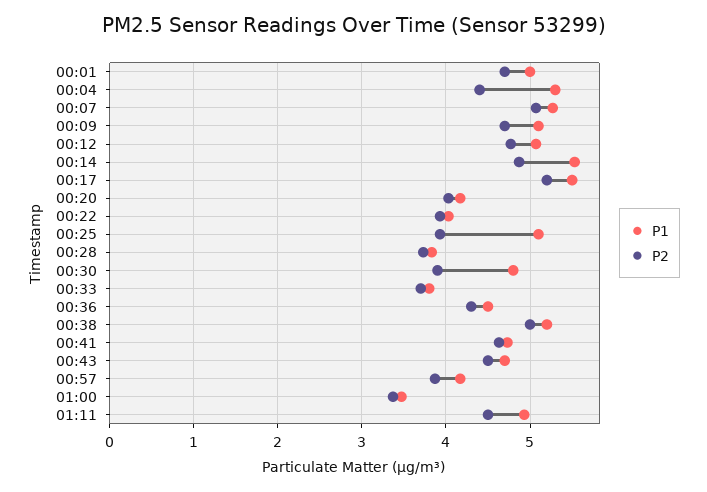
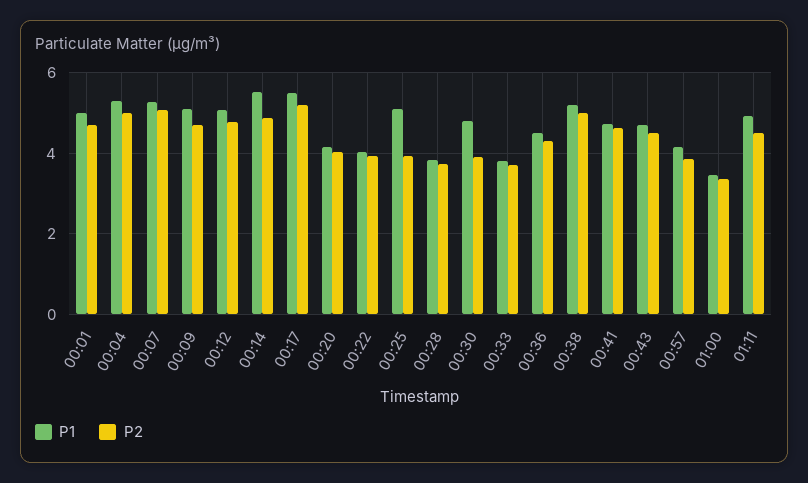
  {
    "P1": {
      "00:01": 5,
      "00:04": 5.3,
      "00:07": 5.3,
      "00:09": 5.1,
      "00:12": 5.1,
      "00:14": 5.5,
      "00:17": 5.5,
      "00:20": 4.2,
      "00:22": 4,
      "00:25": 5.1,
      "00:28": 3.8,
      "00:30": 4.8,
      "00:33": 3.8,
      "00:36": 4.5,
      "00:38": 5.2,
      "00:41": 4.7,
      "00:43": 4.7,
      "00:57": 4.2,
      "01:00": 3.5,
      "01:11": 4.9
    },
    "P2": {
      "00:01": 4.7,
-     "00:04": 4.4,
+     "00:04": 5,
      "00:07": 5.1,
      "00:09": 4.7,
      "00:12": 4.8,
      "00:14": 4.9,
      "00:17": 5.2,
      "00:20": 4,
      "00:22": 3.9,
      "00:25": 3.9,
      "00:28": 3.7,
      "00:30": 3.9,
      "00:33": 3.7,
      "00:36": 4.3,
      "00:38": 5,
      "00:41": 4.6,
      "00:43": 4.5,
      "00:57": 3.9,
      "01:00": 3.4,
      "01:11": 4.5
    }
  }

